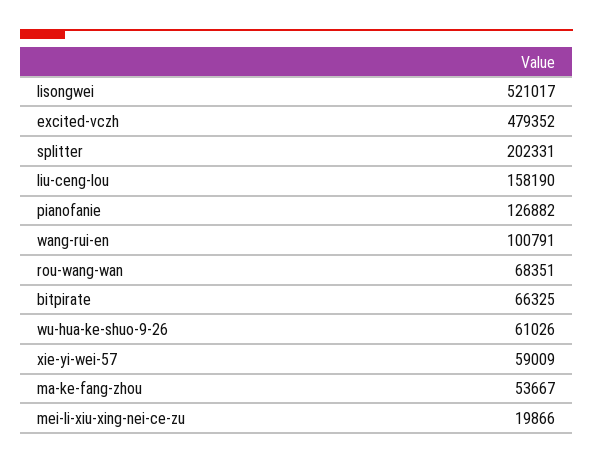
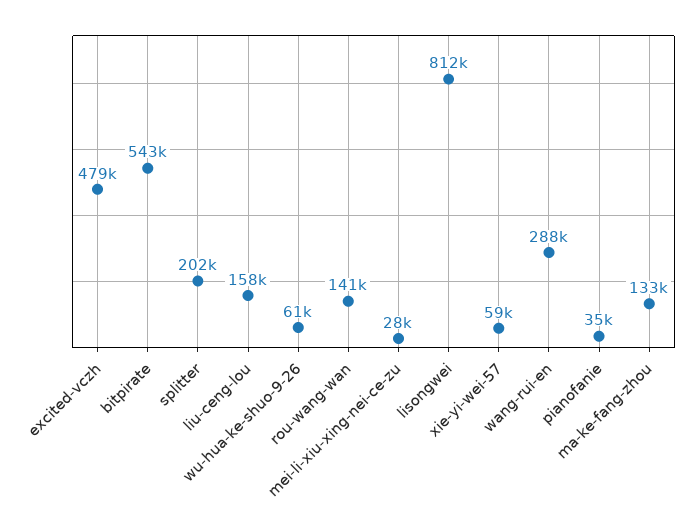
  {
-   "lisongwei": 521017,
+   "lisongwei": 812000,
    "excited-vczh": 479352,
    "splitter": 202331,
    "liu-ceng-lou": 158190,
-   "pianofanie": 126882,
+   "pianofanie": 35000,
-   "wang-rui-en": 100791,
+   "wang-rui-en": 288000,
-   "rou-wang-wan": 68351,
+   "rou-wang-wan": 141000,
-   "bitpirate": 66325,
+   "bitpirate": 543000,
    "wu-hua-ke-shuo-9-26": 61026,
    "xie-yi-wei-57": 59009,
-   "ma-ke-fang-zhou": 53667,
+   "ma-ke-fang-zhou": 133000,
-   "mei-li-xiu-xing-nei-ce-zu": 19866
+   "mei-li-xiu-xing-nei-ce-zu": 28000
  }

